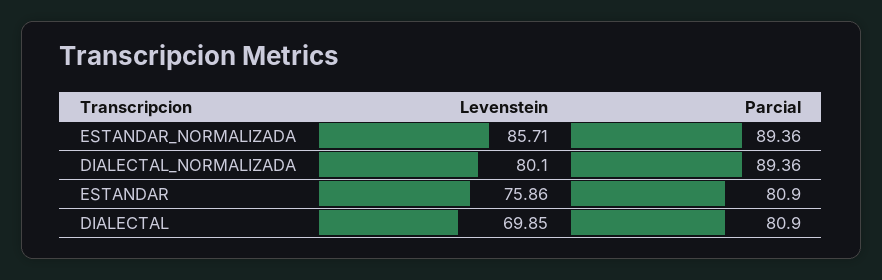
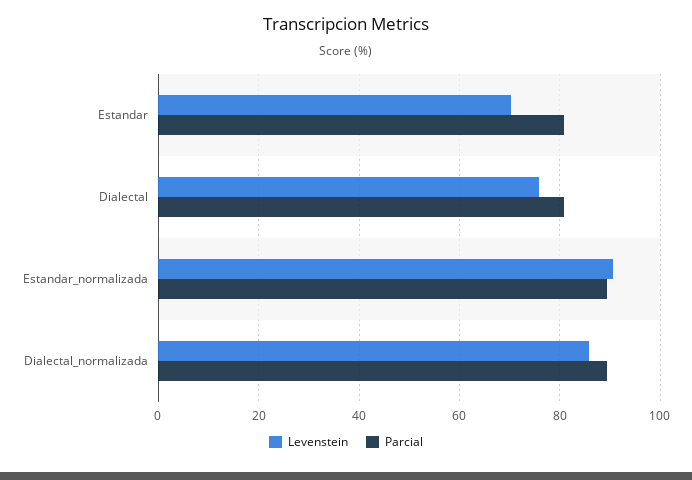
  {
    "Levenstein": {
-     "ESTANDAR_NORMALIZADA": 85.71,
+     "ESTANDAR_NORMALIZADA": 90,
-     "DIALECTAL_NORMALIZADA": 80.1,
+     "DIALECTAL_NORMALIZADA": 86,
-     "ESTANDAR": 75.86,
+     "ESTANDAR": 70,
-     "DIALECTAL": 69.85
+     "DIALECTAL": 76
    },
    "Parcial": {
      "ESTANDAR_NORMALIZADA": 89.36,
      "DIALECTAL_NORMALIZADA": 89.36,
      "ESTANDAR": 80.9,
      "DIALECTAL": 80.9
    }
  }

